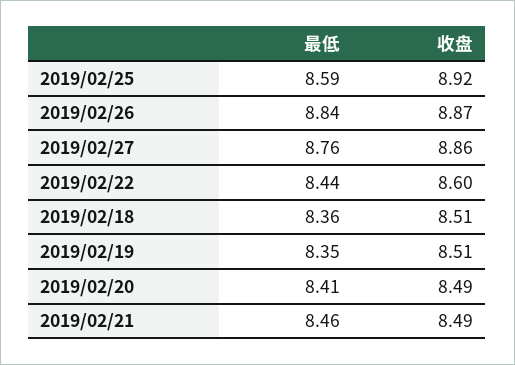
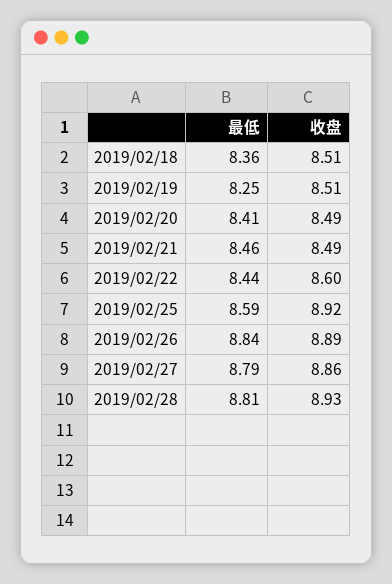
  {
    "最低": {
      "2019/02/25": 8.59,
      "2019/02/26": 8.84,
-     "2019/02/27": 8.76,
+     "2019/02/27": 8.79,
      "2019/02/22": 8.44,
      "2019/02/18": 8.36,
-     "2019/02/19": 8.35,
+     "2019/02/19": 8.25,
      "2019/02/20": 8.41,
-     "2019/02/21": 8.46
+     "2019/02/21": 8.46,
+     "2019/02/28": 8.81
    },
    "收盘": {
      "2019/02/25": 8.92,
-     "2019/02/26": 8.87,
+     "2019/02/26": 8.89,
      "2019/02/27": 8.86,
      "2019/02/22": 8.6,
      "2019/02/18": 8.51,
      "2019/02/19": 8.51,
      "2019/02/20": 8.49,
-     "2019/02/21": 8.49
+     "2019/02/21": 8.49,
+     "2019/02/28": 8.93
    }
  }

